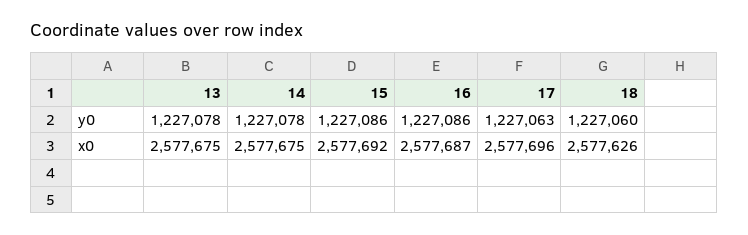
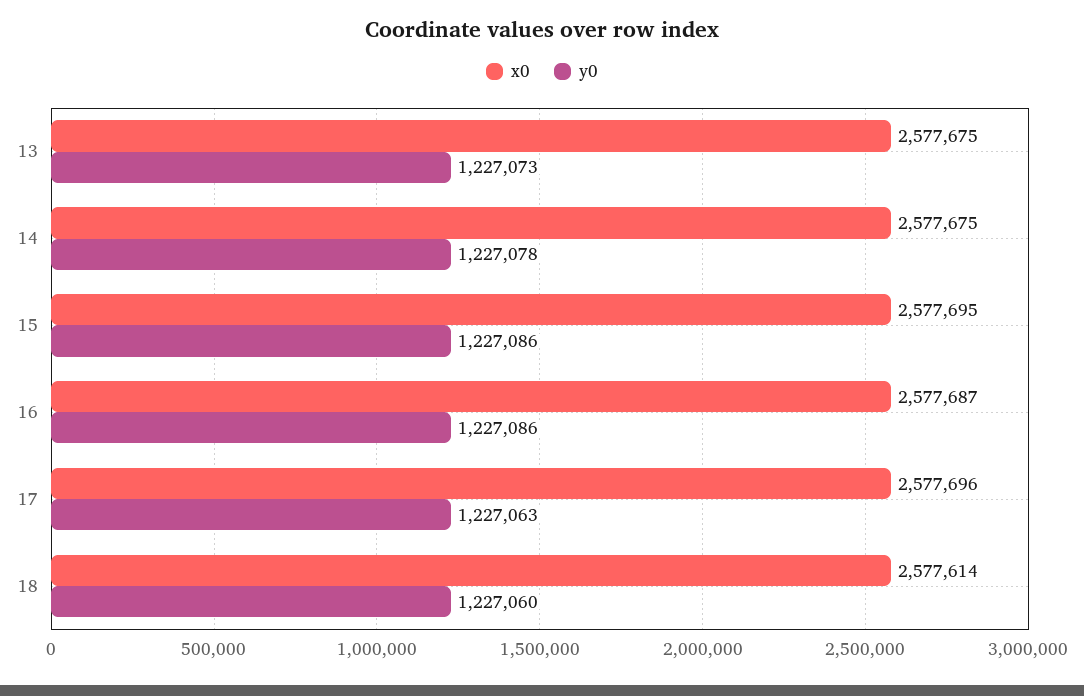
  {
    "y0": {
-     "13": 1227078,
+     "13": 1227073,
      "14": 1227078,
      "15": 1227086,
      "16": 1227086,
      "17": 1227063,
      "18": 1227060
    },
    "x0": {
      "13": 2577675,
      "14": 2577675,
-     "15": 2577692,
+     "15": 2577695,
      "16": 2577687,
      "17": 2577696,
-     "18": 2577626
+     "18": 2577614
    }
  }

